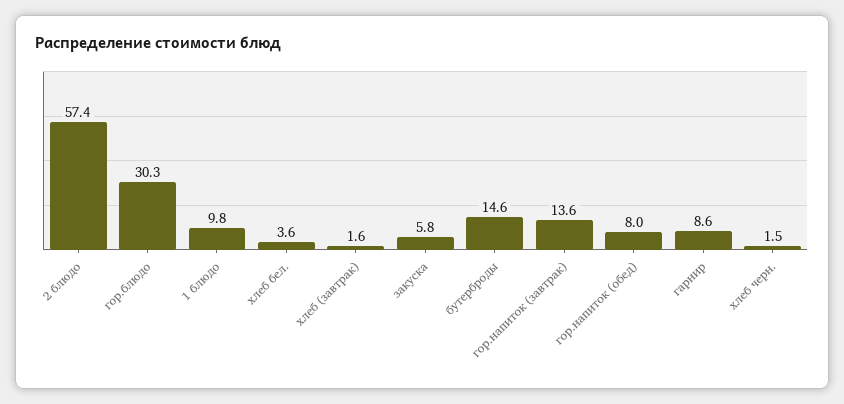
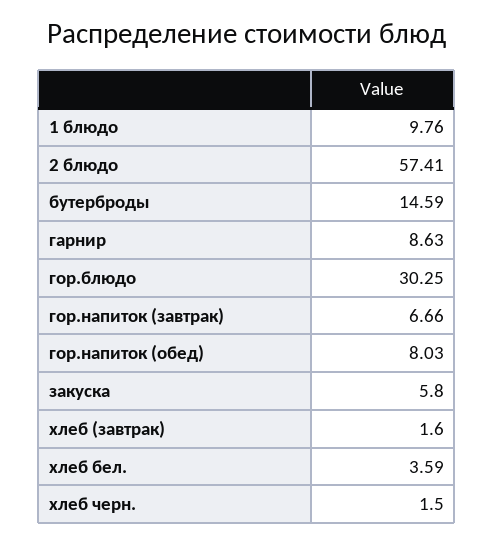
  {
    "2 блюдо": 57.41,
    "гор.блюдо": 30.25,
    "1 блюдо": 9.76,
    "хлеб бел.": 3.59,
    "хлеб (завтрак)": 1.6,
    "закуска": 5.8,
    "бутерброды": 14.59,
-   "гор.напиток (завтрак)": 13.6,
+   "гор.напиток (завтрак)": 6.66,
    "гор.напиток (обед)": 8.03,
    "гарнир": 8.63,
    "хлеб черн.": 1.5
  }

